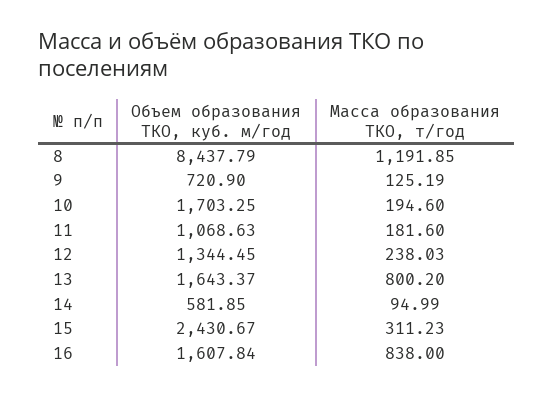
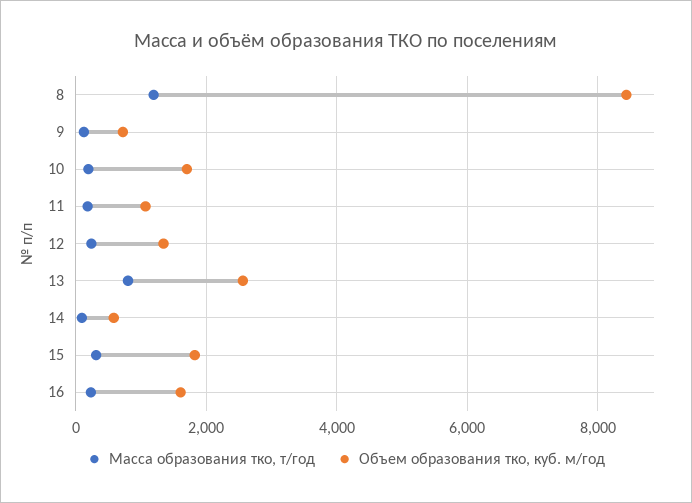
  {
    "Объем образования ТКО, куб. м/год": {
      "8": 8437.79,
      "9": 720.9,
      "10": 1703.25,
      "11": 1068.63,
      "12": 1344.45,
-     "13": 1643.37,
+     "13": 2600,
      "14": 581.85,
-     "15": 2430.67,
+     "15": 1800,
      "16": 1607.84
    },
    "Масса образования ТКО, т/год": {
      "8": 1191.85,
      "9": 125.19,
      "10": 194.6,
      "11": 181.6,
      "12": 238.03,
      "13": 800.2,
      "14": 94.99,
      "15": 311.23,
-     "16": 838
+     "16": 200
    }
  }

